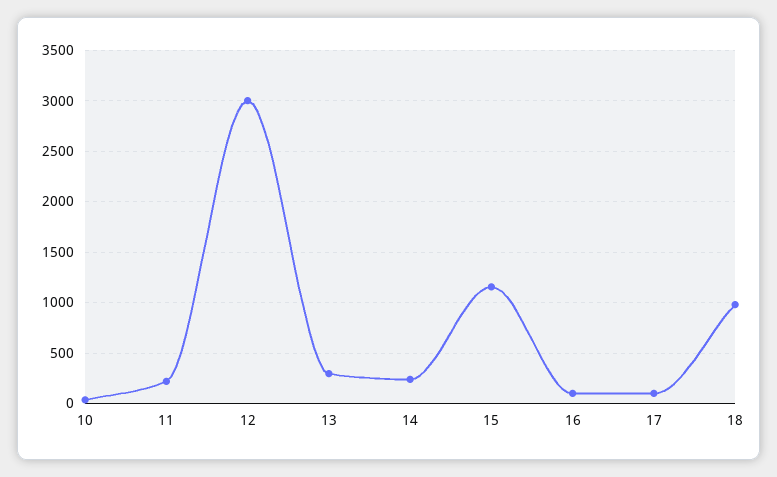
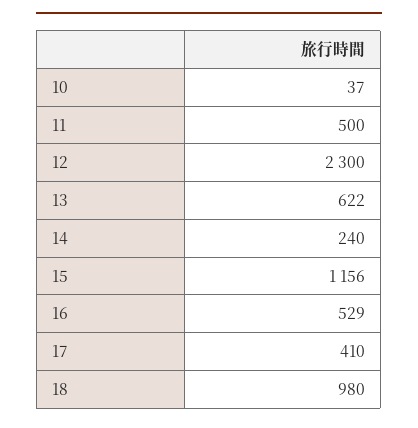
  {
    "10": 37,
-   "11": 200,
+   "11": 500,
-   "12": 3000,
+   "12": 2300,
-   "13": 300,
+   "13": 622,
    "14": 240,
    "15": 1156,
-   "16": 100,
+   "16": 529,
-   "17": 100,
+   "17": 410,
    "18": 980
  }

